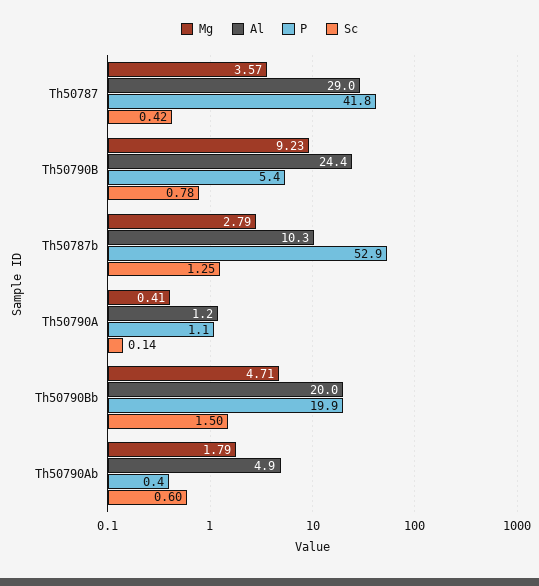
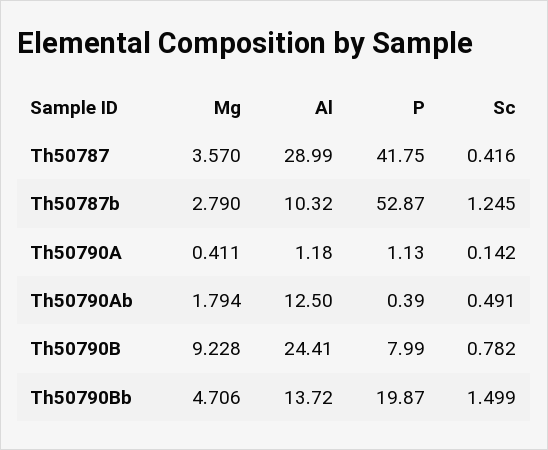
  {
    "Mg": {
      "Th50787": 3.57,
      "Th50790B": 9.228,
      "Th50787b": 2.79,
      "Th50790A": 0.411,
      "Th50790Bb": 4.706,
      "Th50790Ab": 1.794
    },
    "Al": {
      "Th50787": 28.99,
      "Th50790B": 24.41,
      "Th50787b": 10.32,
      "Th50790A": 1.18,
-     "Th50790Bb": 20,
+     "Th50790Bb": 13.72,
-     "Th50790Ab": 4.9
+     "Th50790Ab": 12.5
    },
    "P": {
      "Th50787": 41.75,
-     "Th50790B": 5.4,
+     "Th50790B": 7.99,
      "Th50787b": 52.87,
      "Th50790A": 1.13,
      "Th50790Bb": 19.87,
      "Th50790Ab": 0.39
    },
    "Sc": {
      "Th50787": 0.416,
      "Th50790B": 0.782,
      "Th50787b": 1.245,
      "Th50790A": 0.142,
      "Th50790Bb": 1.499,
-     "Th50790Ab": 0.6
+     "Th50790Ab": 0.491
    }
  }

